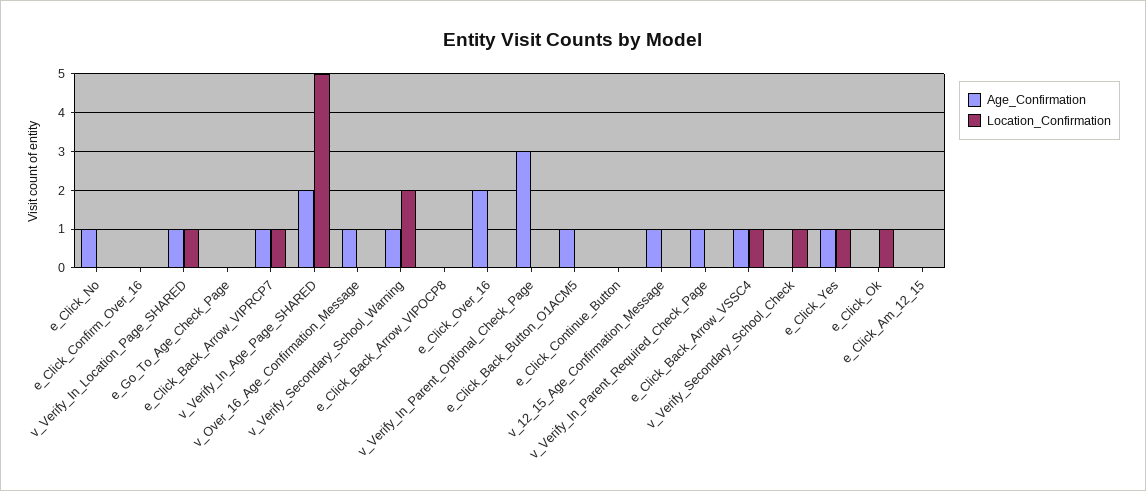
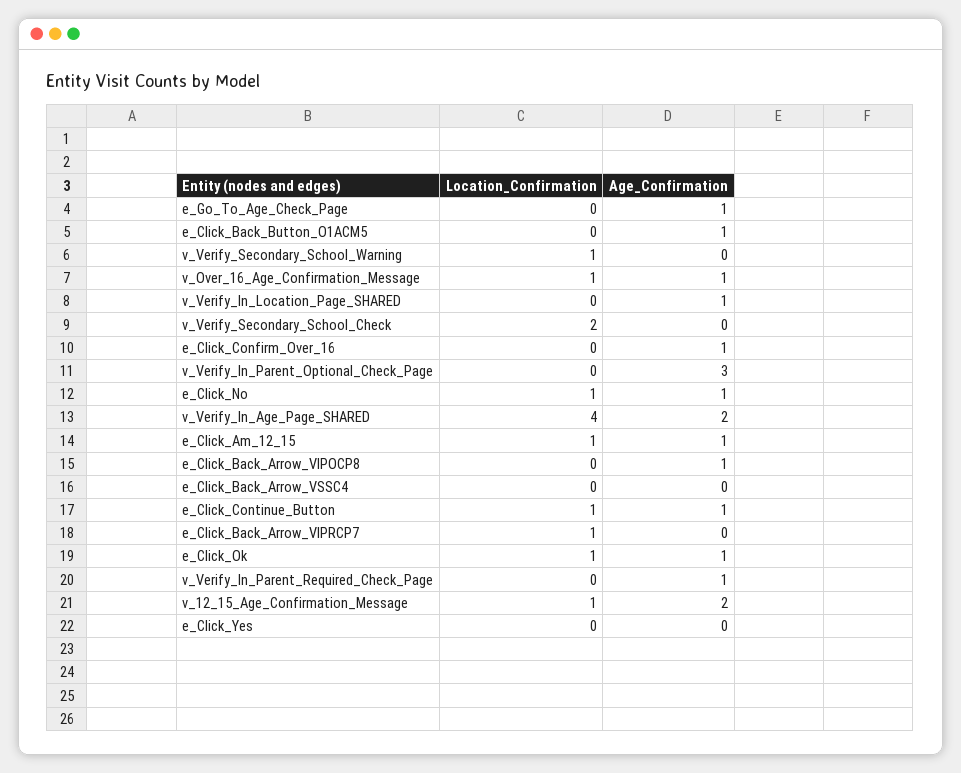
  {
    "Age_Confirmation": {
      "e_Click_No": 1,
-     "e_Click_Confirm_Over_16": 0,
+     "e_Click_Confirm_Over_16": 1,
      "v_Verify_In_Location_Page_SHARED": 1,
-     "e_Go_To_Age_Check_Page": 0,
+     "e_Go_To_Age_Check_Page": 1,
-     "e_Click_Back_Arrow_VIPRCP7": 1,
+     "e_Click_Back_Arrow_VIPRCP7": 0,
      "v_Verify_In_Age_Page_SHARED": 2,
      "v_Over_16_Age_Confirmation_Message": 1,
-     "v_Verify_Secondary_School_Warning": 1,
+     "v_Verify_Secondary_School_Warning": 0,
-     "e_Click_Back_Arrow_VIPOCP8": 0,
+     "e_Click_Back_Arrow_VIPOCP8": 1,
-     "e_Click_Over_16": 2,
      "v_Verify_In_Parent_Optional_Check_Page": 3,
      "e_Click_Back_Button_O1ACM5": 1,
-     "e_Click_Continue_Button": 0,
+     "e_Click_Continue_Button": 1,
-     "v_12_15_Age_Confirmation_Message": 1,
+     "v_12_15_Age_Confirmation_Message": 2,
      "v_Verify_In_Parent_Required_Check_Page": 1,
-     "e_Click_Back_Arrow_VSSC4": 1,
+     "e_Click_Back_Arrow_VSSC4": 0,
      "v_Verify_Secondary_School_Check": 0,
-     "e_Click_Yes": 1,
+     "e_Click_Yes": 0,
-     "e_Click_Ok": 0,
+     "e_Click_Ok": 1,
-     "e_Click_Am_12_15": 0
+     "e_Click_Am_12_15": 1
    },
    "Location_Confirmation": {
-     "e_Click_No": 0,
+     "e_Click_No": 1,
      "e_Click_Confirm_Over_16": 0,
-     "v_Verify_In_Location_Page_SHARED": 1,
+     "v_Verify_In_Location_Page_SHARED": 0,
      "e_Go_To_Age_Check_Page": 0,
      "e_Click_Back_Arrow_VIPRCP7": 1,
-     "v_Verify_In_Age_Page_SHARED": 5,
+     "v_Verify_In_Age_Page_SHARED": 4,
-     "v_Over_16_Age_Confirmation_Message": 0,
+     "v_Over_16_Age_Confirmation_Message": 1,
-     "v_Verify_Secondary_School_Warning": 2,
+     "v_Verify_Secondary_School_Warning": 1,
      "e_Click_Back_Arrow_VIPOCP8": 0,
-     "e_Click_Over_16": 0,
      "v_Verify_In_Parent_Optional_Check_Page": 0,
      "e_Click_Back_Button_O1ACM5": 0,
-     "e_Click_Continue_Button": 0,
+     "e_Click_Continue_Button": 1,
-     "v_12_15_Age_Confirmation_Message": 0,
+     "v_12_15_Age_Confirmation_Message": 1,
      "v_Verify_In_Parent_Required_Check_Page": 0,
-     "e_Click_Back_Arrow_VSSC4": 1,
+     "e_Click_Back_Arrow_VSSC4": 0,
-     "v_Verify_Secondary_School_Check": 1,
+     "v_Verify_Secondary_School_Check": 2,
-     "e_Click_Yes": 1,
+     "e_Click_Yes": 0,
      "e_Click_Ok": 1,
-     "e_Click_Am_12_15": 0
+     "e_Click_Am_12_15": 1
    }
  }

